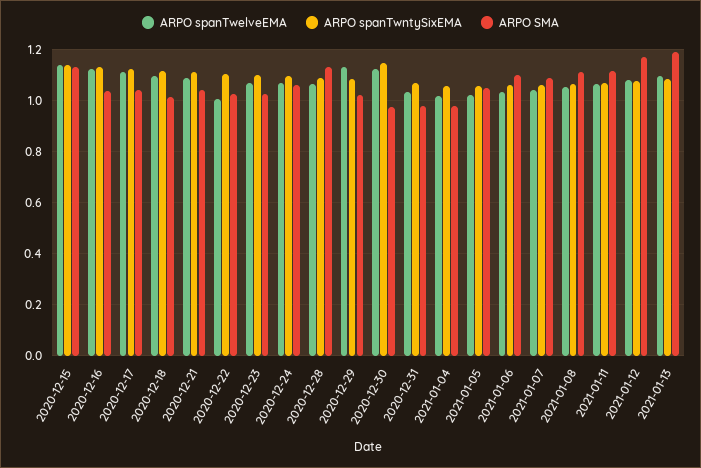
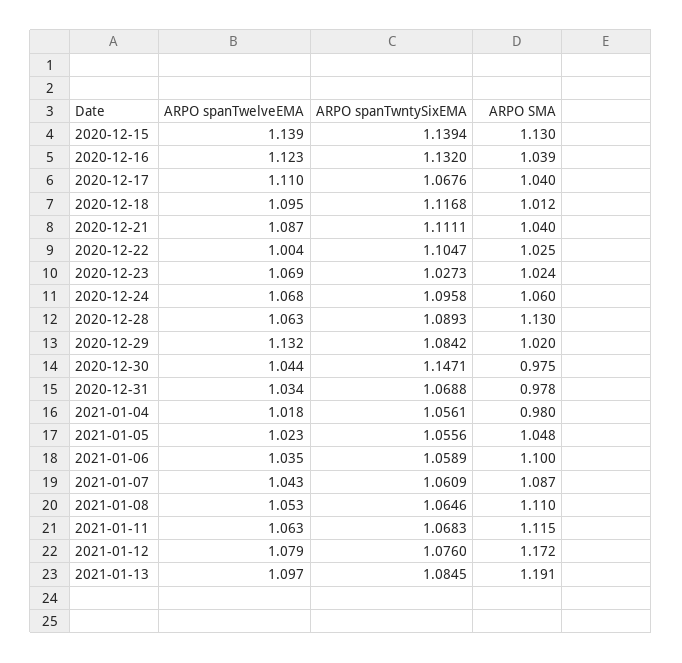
  {
    "ARPO spanTwelveEMA": {
      "2020-12-15": 1.139,
      "2020-12-16": 1.123,
      "2020-12-17": 1.11,
      "2020-12-18": 1.095,
      "2020-12-21": 1.087,
      "2020-12-22": 1.004,
      "2020-12-23": 1.069,
      "2020-12-24": 1.068,
      "2020-12-28": 1.063,
      "2020-12-29": 1.132,
-     "2020-12-30": 1.125,
+     "2020-12-30": 1.044,
      "2020-12-31": 1.034,
      "2021-01-04": 1.018,
      "2021-01-05": 1.023,
      "2021-01-06": 1.035,
      "2021-01-07": 1.043,
      "2021-01-08": 1.053,
      "2021-01-11": 1.063,
      "2021-01-12": 1.079,
      "2021-01-13": 1.097
    },
    "ARPO spanTwntySixEMA": {
      "2020-12-15": 1.1394,
      "2020-12-16": 1.132,
-     "2020-12-17": 1.125,
+     "2020-12-17": 1.0676,
      "2020-12-18": 1.1168,
      "2020-12-21": 1.1111,
      "2020-12-22": 1.1047,
-     "2020-12-23": 1.1,
+     "2020-12-23": 1.0273,
      "2020-12-24": 1.0958,
      "2020-12-28": 1.0893,
      "2020-12-29": 1.0842,
      "2020-12-30": 1.1471,
      "2020-12-31": 1.0688,
      "2021-01-04": 1.0561,
      "2021-01-05": 1.0556,
      "2021-01-06": 1.0589,
      "2021-01-07": 1.0609,
      "2021-01-08": 1.0646,
      "2021-01-11": 1.0683,
      "2021-01-12": 1.076,
      "2021-01-13": 1.0845
    },
    "ARPO SMA": {
      "2020-12-15": 1.13,
      "2020-12-16": 1.039,
      "2020-12-17": 1.04,
      "2020-12-18": 1.012,
      "2020-12-21": 1.04,
      "2020-12-22": 1.025,
      "2020-12-23": 1.024,
      "2020-12-24": 1.06,
      "2020-12-28": 1.13,
      "2020-12-29": 1.02,
      "2020-12-30": 0.975,
      "2020-12-31": 0.978,
      "2021-01-04": 0.98,
      "2021-01-05": 1.048,
      "2021-01-06": 1.1,
      "2021-01-07": 1.087,
      "2021-01-08": 1.11,
      "2021-01-11": 1.115,
      "2021-01-12": 1.172,
      "2021-01-13": 1.191
    }
  }

